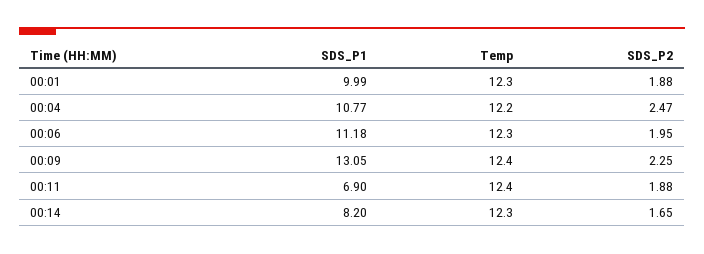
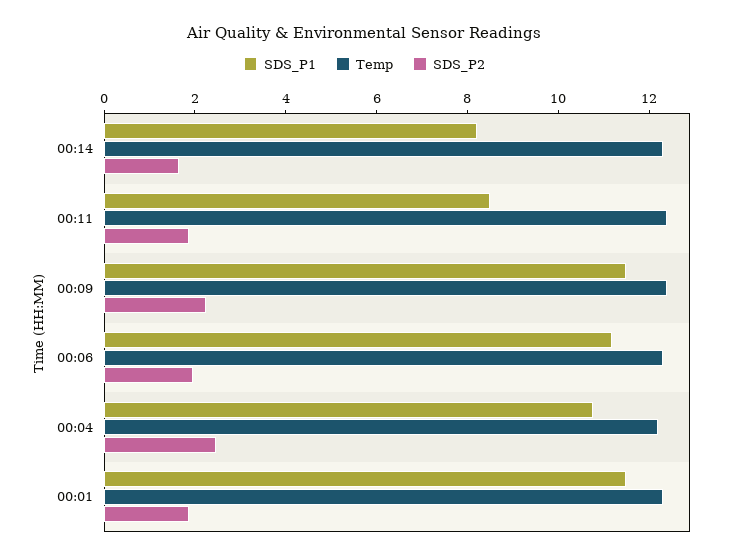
  {
    "SDS_P1": {
-     "00:01": 9.99,
+     "00:01": 11.5,
      "00:04": 10.77,
      "00:06": 11.18,
-     "00:09": 13.05,
+     "00:09": 11.5,
-     "00:11": 6.9,
+     "00:11": 8.5,
      "00:14": 8.2
    },
    "Temp": {
      "00:01": 12.3,
      "00:04": 12.2,
      "00:06": 12.3,
      "00:09": 12.4,
      "00:11": 12.4,
      "00:14": 12.3
    },
    "SDS_P2": {
      "00:01": 1.88,
      "00:04": 2.47,
      "00:06": 1.95,
      "00:09": 2.25,
      "00:11": 1.88,
      "00:14": 1.65
    }
  }

